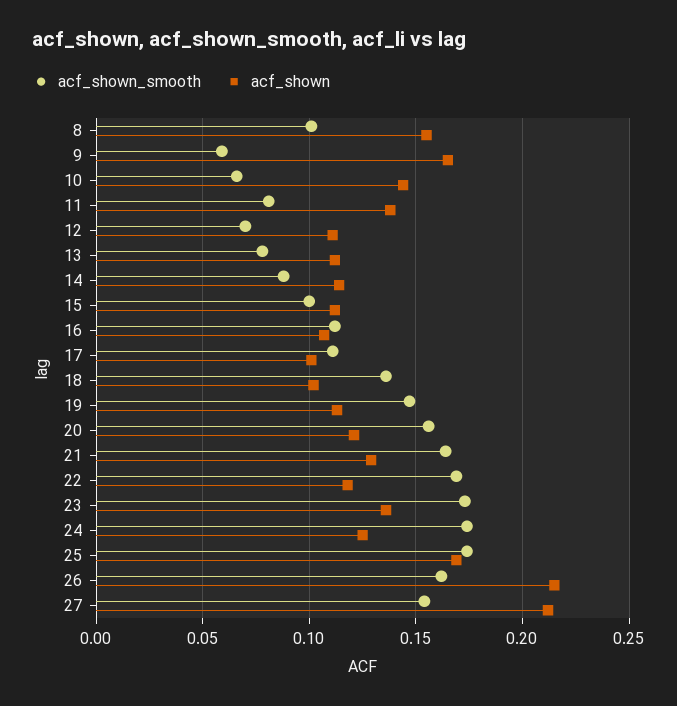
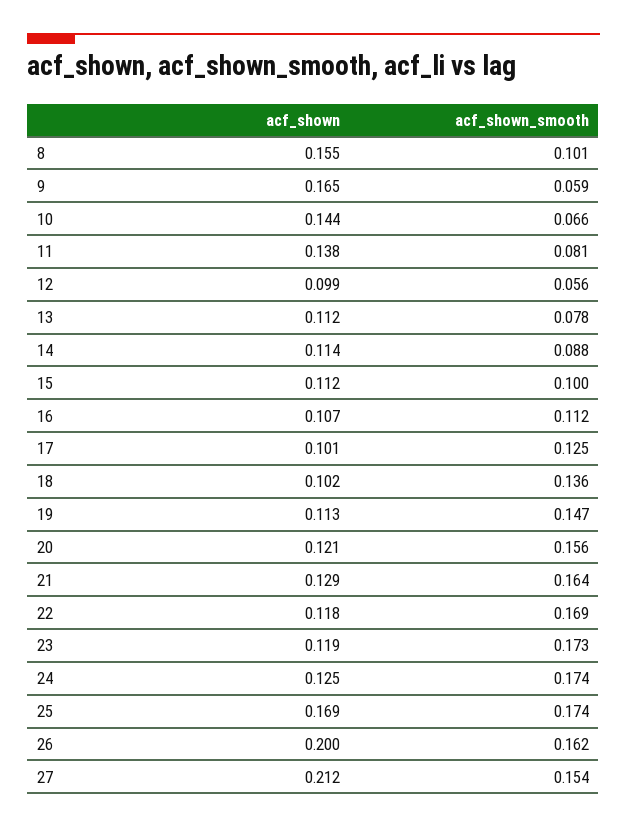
  {
    "acf_shown_smooth": {
      "8": 0.101,
      "9": 0.059,
      "10": 0.066,
      "11": 0.081,
-     "12": 0.07,
+     "12": 0.056,
      "13": 0.078,
      "14": 0.088,
      "15": 0.1,
      "16": 0.112,
-     "17": 0.11,
+     "17": 0.125,
      "18": 0.136,
      "19": 0.147,
      "20": 0.156,
      "21": 0.164,
      "22": 0.169,
      "23": 0.173,
      "24": 0.174,
      "25": 0.174,
      "26": 0.162,
      "27": 0.154
    },
    "acf_shown": {
      "8": 0.155,
      "9": 0.165,
      "10": 0.144,
      "11": 0.138,
-     "12": 0.11,
+     "12": 0.099,
      "13": 0.112,
      "14": 0.114,
      "15": 0.112,
      "16": 0.107,
      "17": 0.101,
      "18": 0.102,
      "19": 0.113,
      "20": 0.121,
      "21": 0.129,
      "22": 0.118,
-     "23": 0.135,
+     "23": 0.119,
      "24": 0.125,
      "25": 0.169,
-     "26": 0.215,
+     "26": 0.2,
      "27": 0.212
    }
  }

